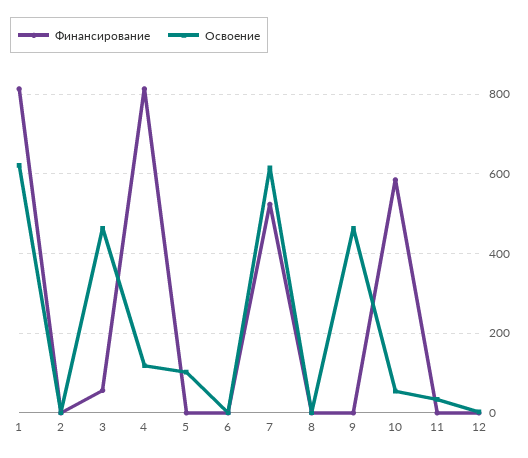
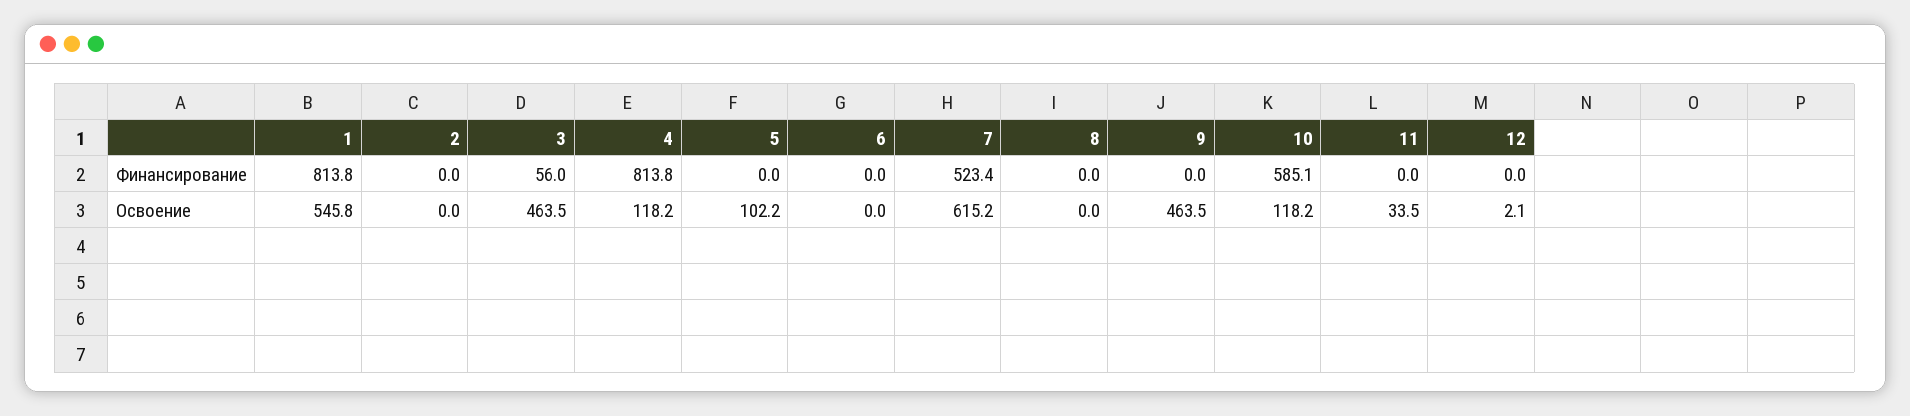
  {
    "Финансирование": {
      "1": 813.8,
      "2": 0,
      "3": 56,
      "4": 813.8,
      "5": 0,
      "6": 0,
      "7": 523.4,
      "8": 0,
      "9": 0,
      "10": 585.1,
      "11": 0,
      "12": 0
    },
    "Освоение": {
-     "1": 620,
+     "1": 545.8,
      "2": 0,
      "3": 463.5,
      "4": 118.2,
      "5": 102.2,
      "6": 0,
      "7": 615.2,
      "8": 0,
      "9": 463.5,
-     "10": 60,
+     "10": 118.2,
      "11": 33.5,
      "12": 2.1
    }
  }

